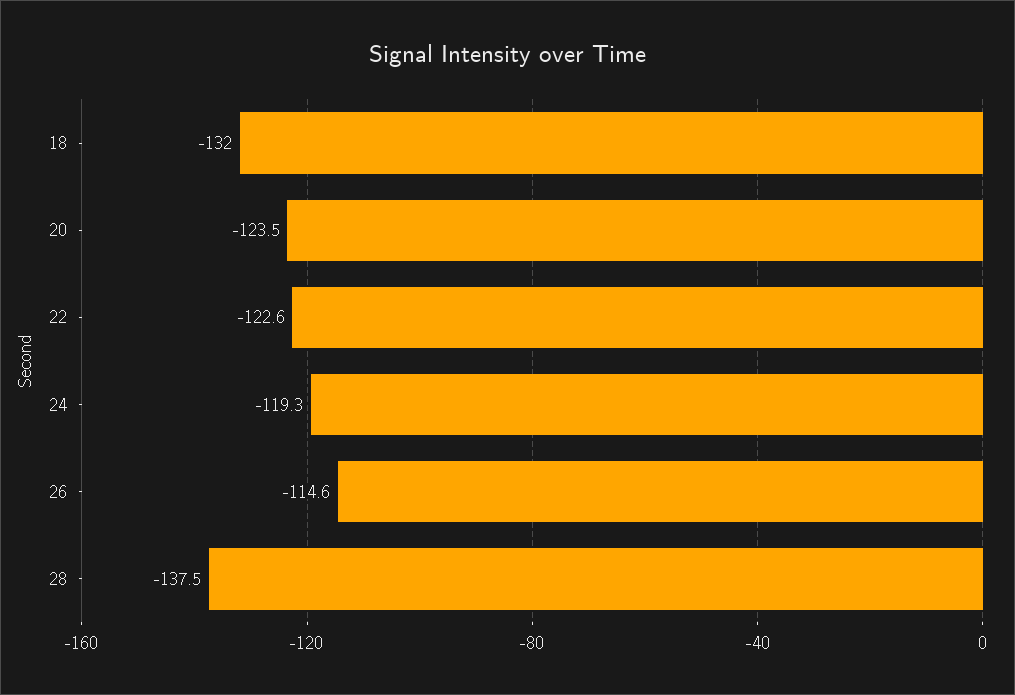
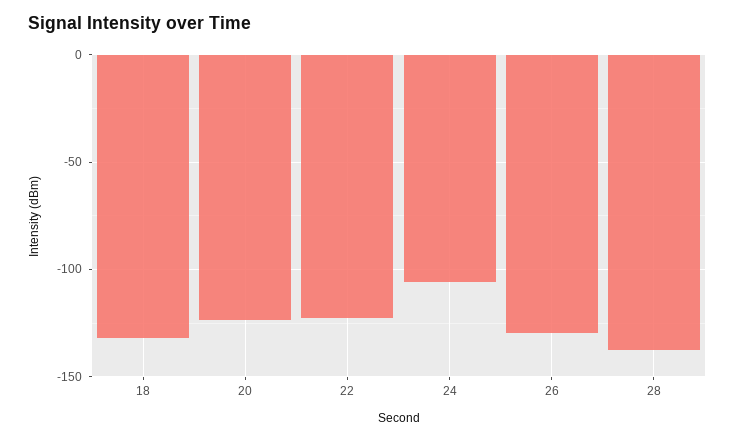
  {
    "18": -132,
    "20": -123.5,
    "22": -122.6,
-   "24": -119.3,
+   "24": -105,
-   "26": -114.6,
+   "26": -130,
    "28": -137.5
  }

